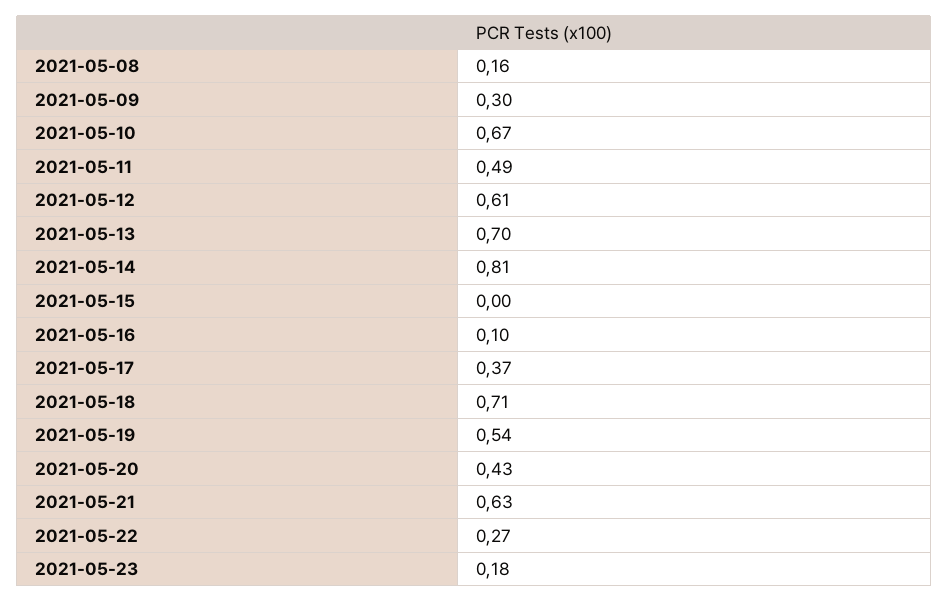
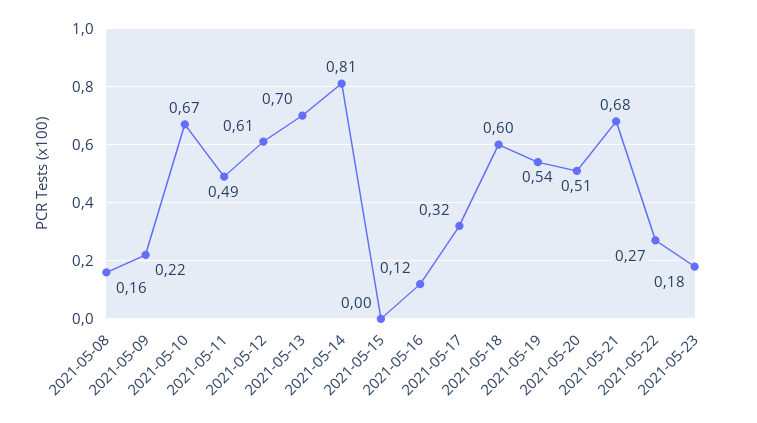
  {
    "2021-05-08": 0.16,
-   "2021-05-09": 0.3,
+   "2021-05-09": 0.22,
    "2021-05-10": 0.67,
    "2021-05-11": 0.49,
    "2021-05-12": 0.61,
    "2021-05-13": 0.7,
    "2021-05-14": 0.81,
    "2021-05-15": 0,
-   "2021-05-16": 0.1,
+   "2021-05-16": 0.12,
-   "2021-05-17": 0.37,
+   "2021-05-17": 0.32,
-   "2021-05-18": 0.71,
+   "2021-05-18": 0.6,
    "2021-05-19": 0.54,
-   "2021-05-20": 0.43,
+   "2021-05-20": 0.51,
-   "2021-05-21": 0.63,
+   "2021-05-21": 0.68,
    "2021-05-22": 0.27,
    "2021-05-23": 0.18
  }

